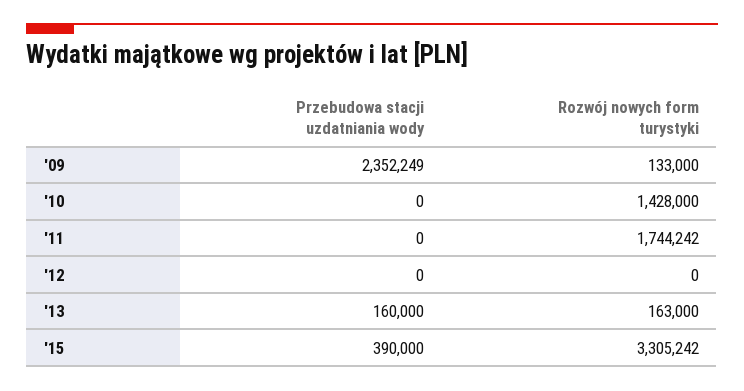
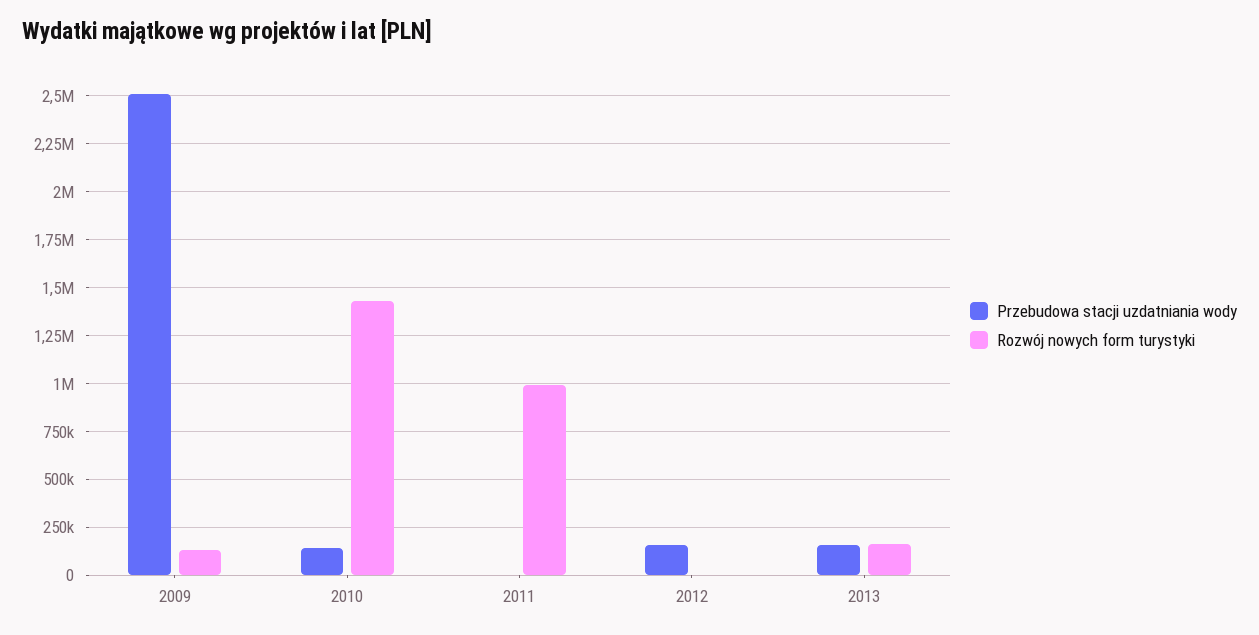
  {
    "Przebudowa stacji uzdatniania wody": {
-     "'09": 2352249,
+     "'09": 2500000,
-     "'10": 0,
+     "'10": 150000,
      "'11": 0,
-     "'12": 0,
+     "'12": 150000,
-     "'13": 160000,
+     "'13": 160000
-     "'15": 390000
    },
    "Rozwój nowych form turystyki": {
      "'09": 133000,
      "'10": 1428000,
-     "'11": 1744242,
+     "'11": 1000000,
      "'12": 0,
-     "'13": 163000,
+     "'13": 163000
-     "'15": 3305242
    }
  }

